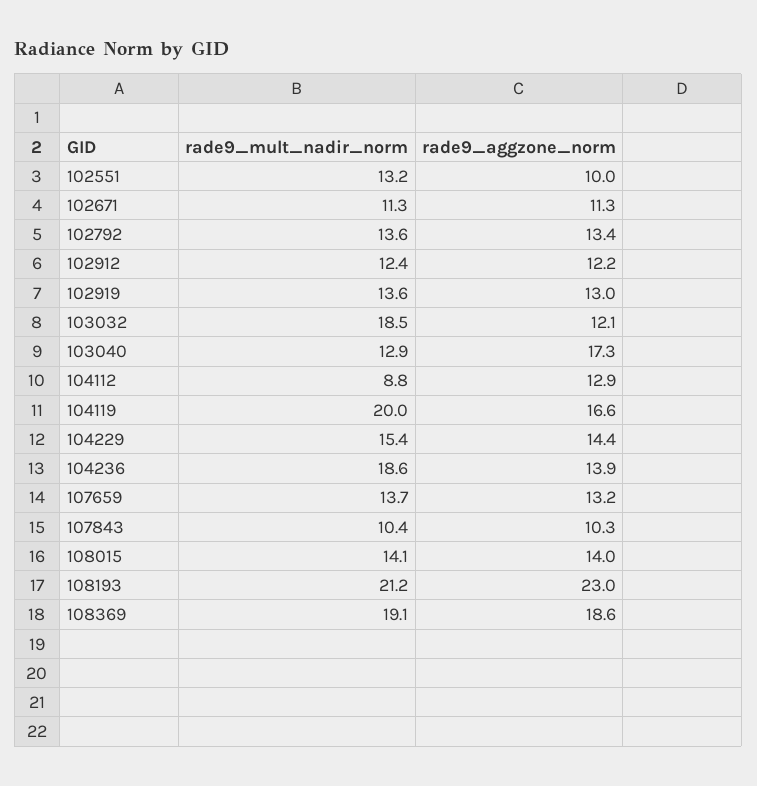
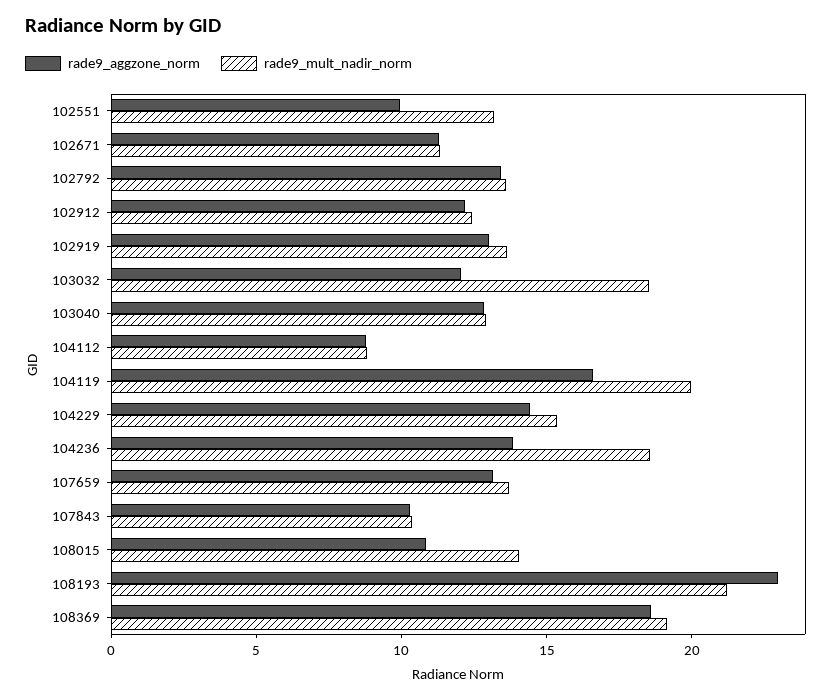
  {
    "rade9_mult_nadir_norm": {
      "102551": 13.2,
      "102671": 11.3,
      "102792": 13.6,
      "102912": 12.4,
      "102919": 13.6,
      "103032": 18.5,
      "103040": 12.9,
      "104112": 8.8,
      "104119": 20,
      "104229": 15.4,
      "104236": 18.6,
      "107659": 13.7,
      "107843": 10.4,
      "108015": 14.1,
      "108193": 21.2,
      "108369": 19.1
    },
    "rade9_aggzone_norm": {
      "102551": 10,
      "102671": 11.3,
      "102792": 13.4,
      "102912": 12.2,
      "102919": 13,
      "103032": 12.1,
-     "103040": 17.3,
+     "103040": 13,
-     "104112": 12.9,
+     "104112": 9,
      "104119": 16.6,
      "104229": 14.4,
      "104236": 13.9,
      "107659": 13.2,
      "107843": 10.3,
-     "108015": 14,
+     "108015": 11,
      "108193": 23,
      "108369": 18.6
    }
  }

